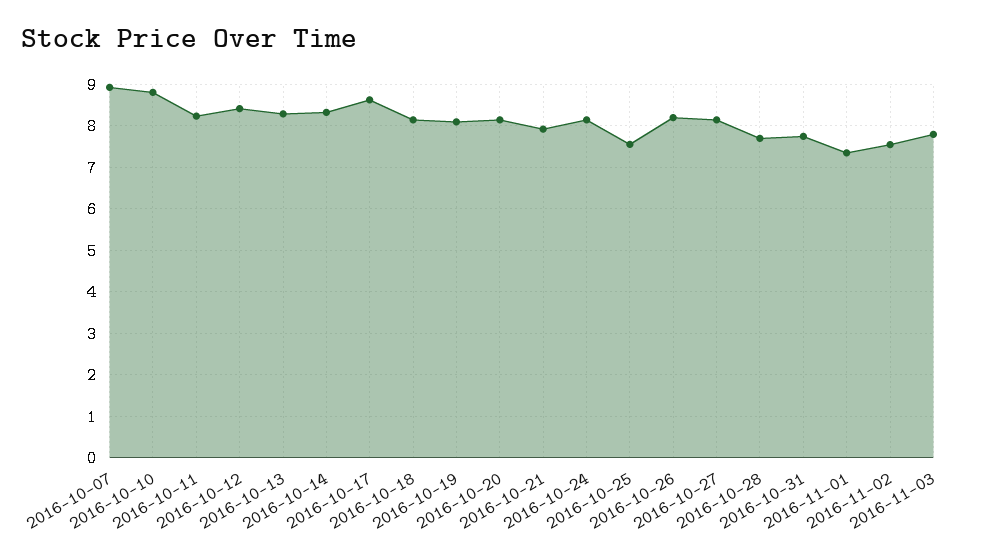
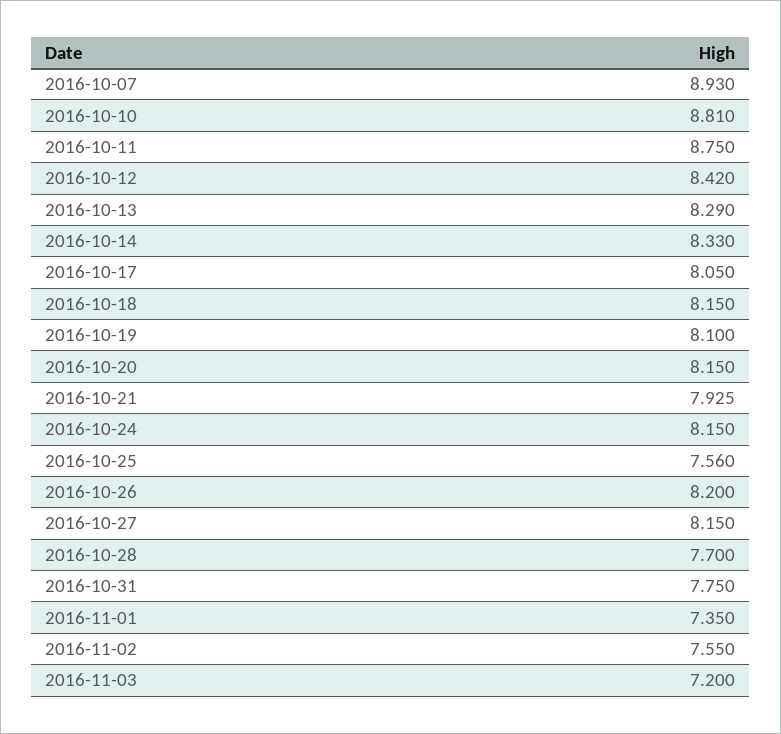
  {
    "2016-10-07": 8.93,
    "2016-10-10": 8.81,
-   "2016-10-11": 8.2,
+   "2016-10-11": 8.75,
    "2016-10-12": 8.42,
    "2016-10-13": 8.29,
    "2016-10-14": 8.33,
-   "2016-10-17": 8.6,
+   "2016-10-17": 8.05,
    "2016-10-18": 8.15,
    "2016-10-19": 8.1,
    "2016-10-20": 8.15,
    "2016-10-21": 7.925,
    "2016-10-24": 8.15,
    "2016-10-25": 7.56,
    "2016-10-26": 8.2,
    "2016-10-27": 8.15,
    "2016-10-28": 7.7,
    "2016-10-31": 7.75,
    "2016-11-01": 7.35,
    "2016-11-02": 7.55,
-   "2016-11-03": 7.8
+   "2016-11-03": 7.2
  }

